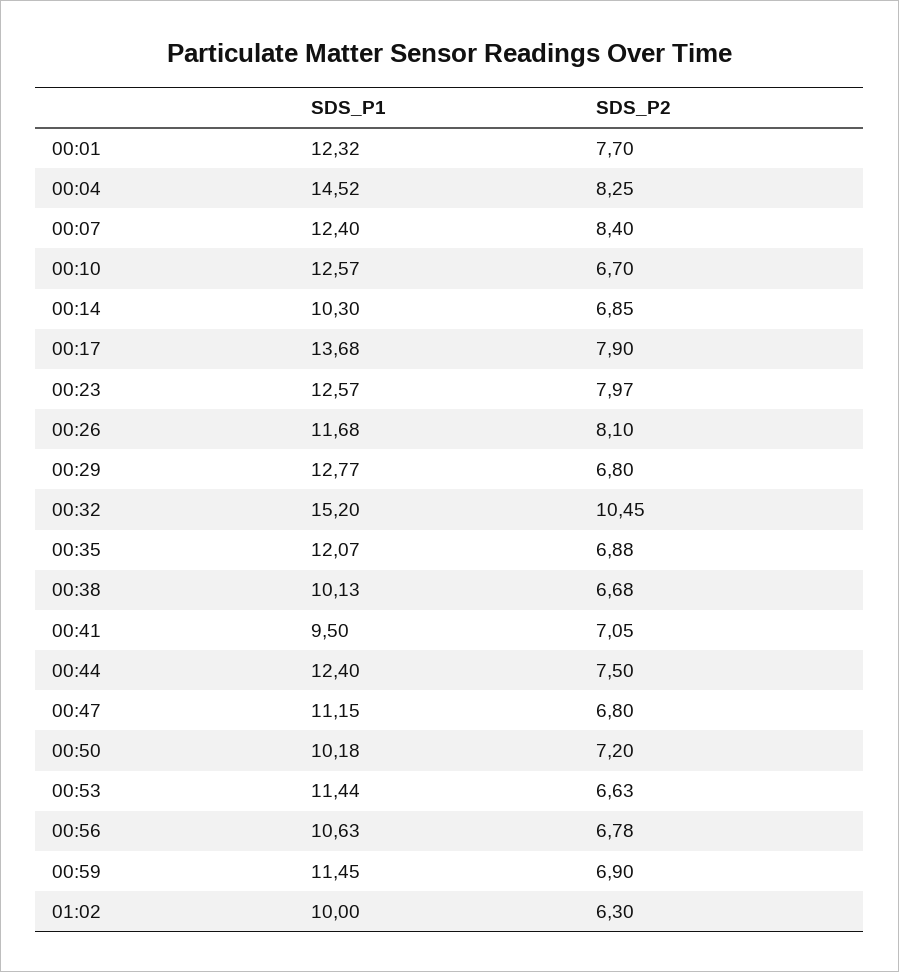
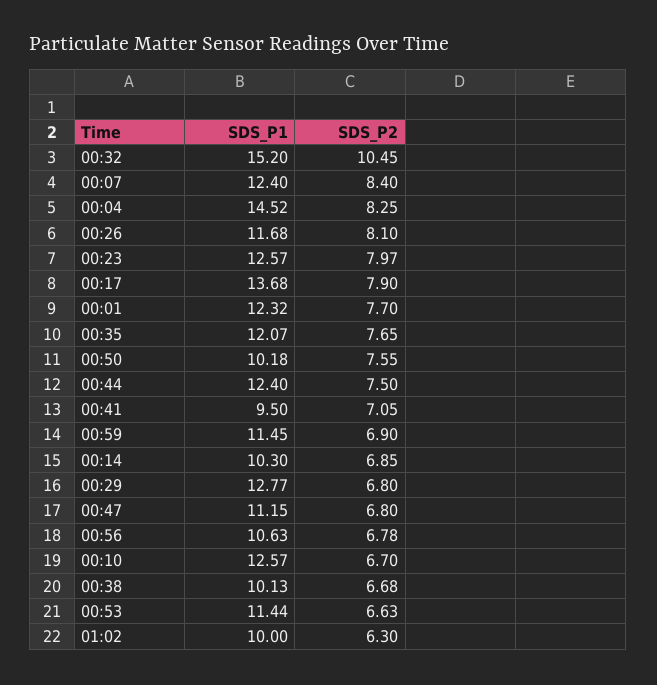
  {
    "SDS_P1": {
      "00:01": 12.32,
      "00:04": 14.52,
      "00:07": 12.4,
      "00:10": 12.57,
      "00:14": 10.3,
      "00:17": 13.68,
      "00:23": 12.57,
      "00:26": 11.68,
      "00:29": 12.77,
      "00:32": 15.2,
      "00:35": 12.07,
      "00:38": 10.13,
      "00:41": 9.5,
      "00:44": 12.4,
      "00:47": 11.15,
      "00:50": 10.18,
      "00:53": 11.44,
      "00:56": 10.63,
      "00:59": 11.45,
      "01:02": 10
    },
    "SDS_P2": {
      "00:01": 7.7,
      "00:04": 8.25,
      "00:07": 8.4,
      "00:10": 6.7,
      "00:14": 6.85,
      "00:17": 7.9,
      "00:23": 7.97,
      "00:26": 8.1,
      "00:29": 6.8,
      "00:32": 10.45,
-     "00:35": 6.88,
+     "00:35": 7.65,
      "00:38": 6.68,
      "00:41": 7.05,
      "00:44": 7.5,
      "00:47": 6.8,
-     "00:50": 7.2,
+     "00:50": 7.55,
      "00:53": 6.63,
      "00:56": 6.78,
      "00:59": 6.9,
      "01:02": 6.3
    }
  }

